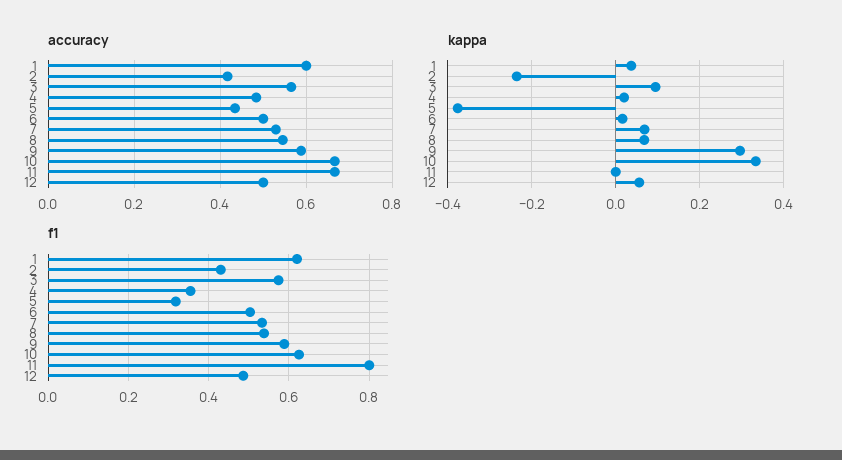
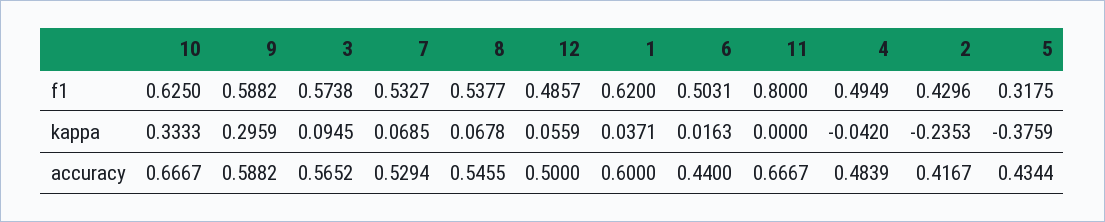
  {
    "accuracy": {
      "1": 0.6,
      "2": 0.4167,
      "3": 0.5652,
      "4": 0.4839,
      "5": 0.4344,
-     "6": 0.5,
+     "6": 0.44,
      "7": 0.5294,
      "8": 0.5455,
      "9": 0.5882,
      "10": 0.6667,
      "11": 0.6667,
      "12": 0.5
    },
    "kappa": {
      "1": 0.0371,
      "2": -0.2353,
      "3": 0.0945,
-     "4": 0.02,
+     "4": -0.042,
      "5": -0.3759,
      "6": 0.0163,
      "7": 0.0685,
      "8": 0.0678,
      "9": 0.2959,
      "10": 0.3333,
      "11": 0,
      "12": 0.0559
    },
    "f1": {
      "1": 0.62,
      "2": 0.4296,
      "3": 0.5738,
-     "4": 0.36,
+     "4": 0.4949,
      "5": 0.3175,
      "6": 0.5031,
      "7": 0.5327,
      "8": 0.5377,
      "9": 0.5882,
      "10": 0.625,
      "11": 0.8,
      "12": 0.4857
    }
  }

